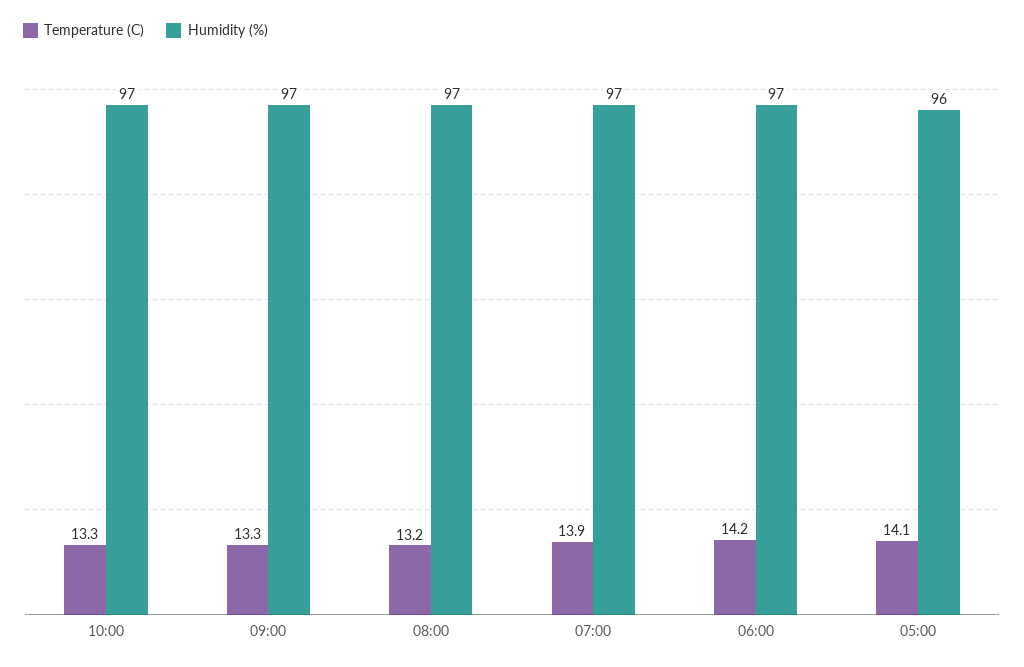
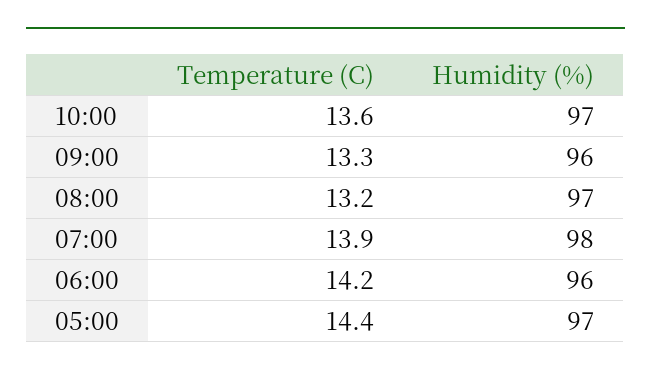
  {
    "Temperature (C)": {
-     "10:00": 13.3,
+     "10:00": 13.6,
      "09:00": 13.3,
      "08:00": 13.2,
      "07:00": 13.9,
      "06:00": 14.2,
-     "05:00": 14.1
+     "05:00": 14.4
    },
    "Humidity (%)": {
      "10:00": 97,
-     "09:00": 97,
+     "09:00": 96,
      "08:00": 97,
-     "07:00": 97,
+     "07:00": 98,
-     "06:00": 97,
+     "06:00": 96,
-     "05:00": 96
+     "05:00": 97
    }
  }

